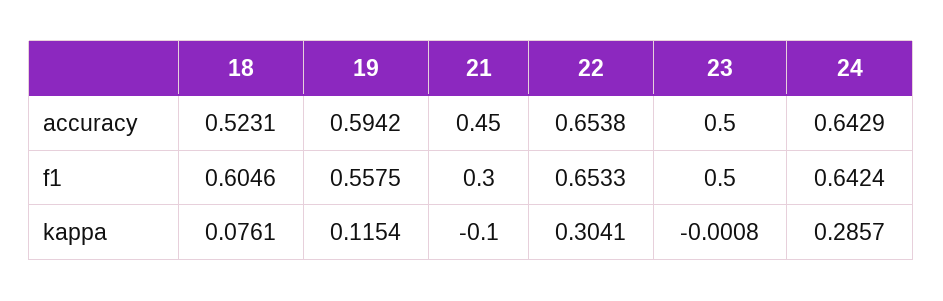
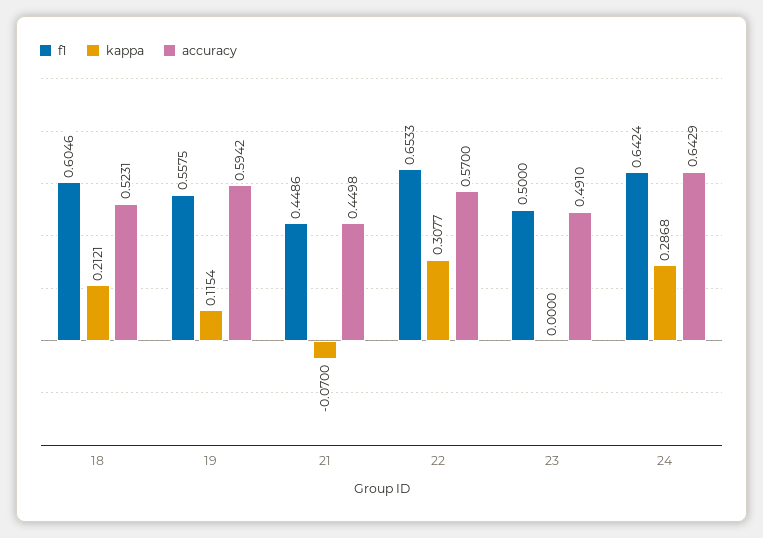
  {
    "accuracy": {
      "18": 0.5231,
      "19": 0.5942,
-     "21": 0.45,
+     "21": 0.4498,
-     "22": 0.6538,
+     "22": 0.57,
-     "23": 0.5,
+     "23": 0.491,
      "24": 0.6429
    },
    "f1": {
      "18": 0.6046,
      "19": 0.5575,
-     "21": 0.3,
+     "21": 0.4486,
      "22": 0.6533,
      "23": 0.5,
      "24": 0.6424
    },
    "kappa": {
-     "18": 0.0761,
+     "18": 0.2121,
      "19": 0.1154,
-     "21": -0.1,
+     "21": -0.07,
-     "22": 0.3041,
+     "22": 0.3077,
-     "23": -0.0008,
+     "23": 0,
-     "24": 0.2857
+     "24": 0.2868
    }
  }

